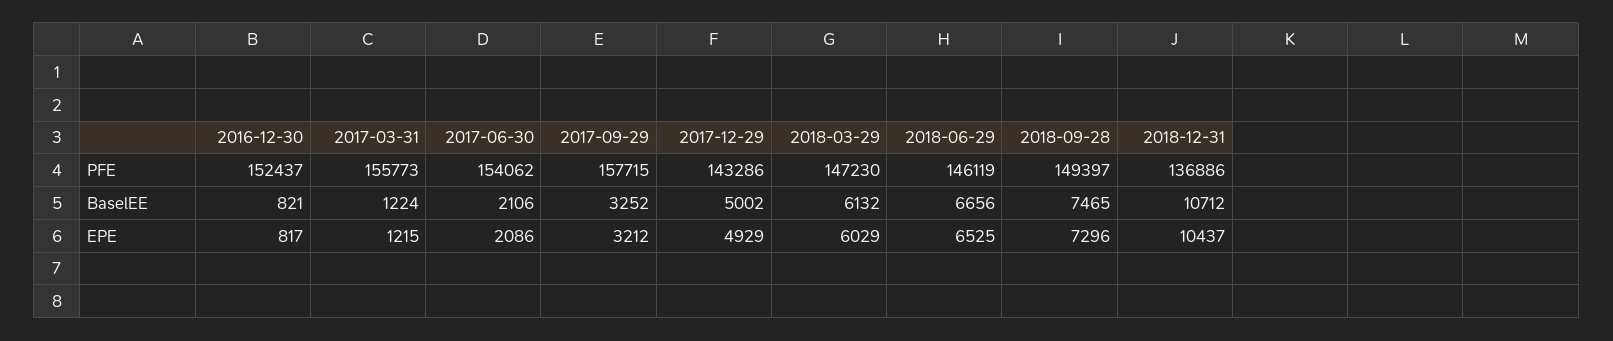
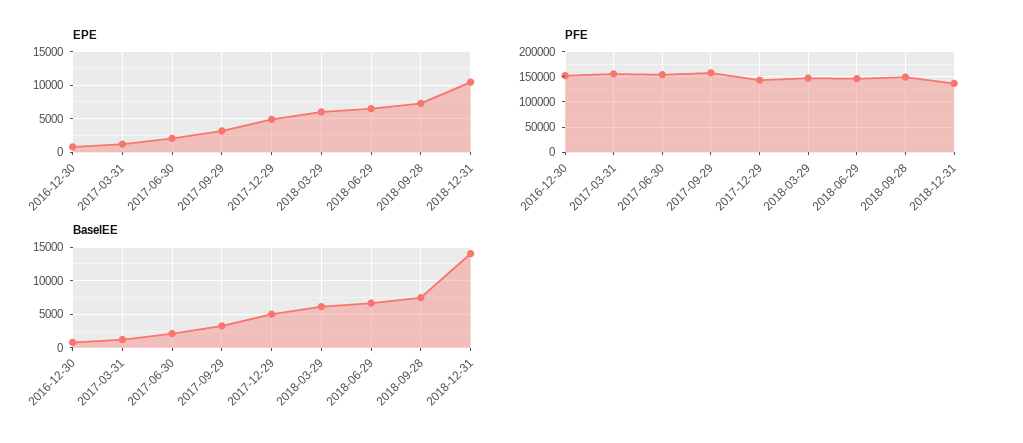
  {
    "PFE": {
      "2016-12-30": 152437,
      "2017-03-31": 155773,
      "2017-06-30": 154062,
      "2017-09-29": 157715,
      "2017-12-29": 143286,
      "2018-03-29": 147230,
      "2018-06-29": 146119,
      "2018-09-28": 149397,
      "2018-12-31": 136886
    },
    "BaselEE": {
      "2016-12-30": 821,
      "2017-03-31": 1224,
      "2017-06-30": 2106,
      "2017-09-29": 3252,
      "2017-12-29": 5002,
      "2018-03-29": 6132,
      "2018-06-29": 6656,
      "2018-09-28": 7465,
-     "2018-12-31": 10712
+     "2018-12-31": 14000
    },
    "EPE": {
      "2016-12-30": 817,
      "2017-03-31": 1215,
      "2017-06-30": 2086,
      "2017-09-29": 3212,
      "2017-12-29": 4929,
      "2018-03-29": 6029,
      "2018-06-29": 6525,
      "2018-09-28": 7296,
      "2018-12-31": 10437
    }
  }

